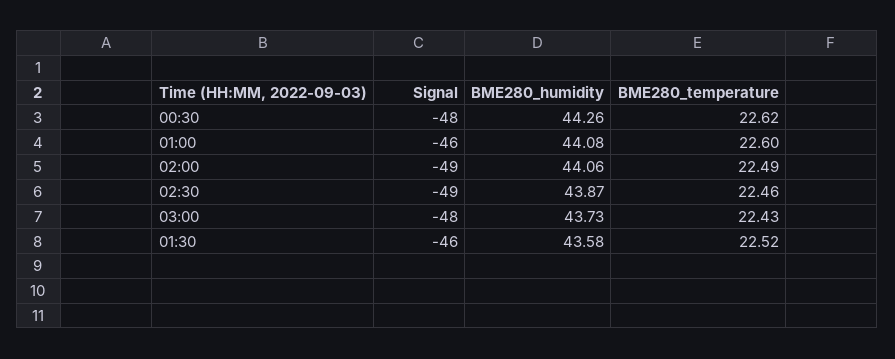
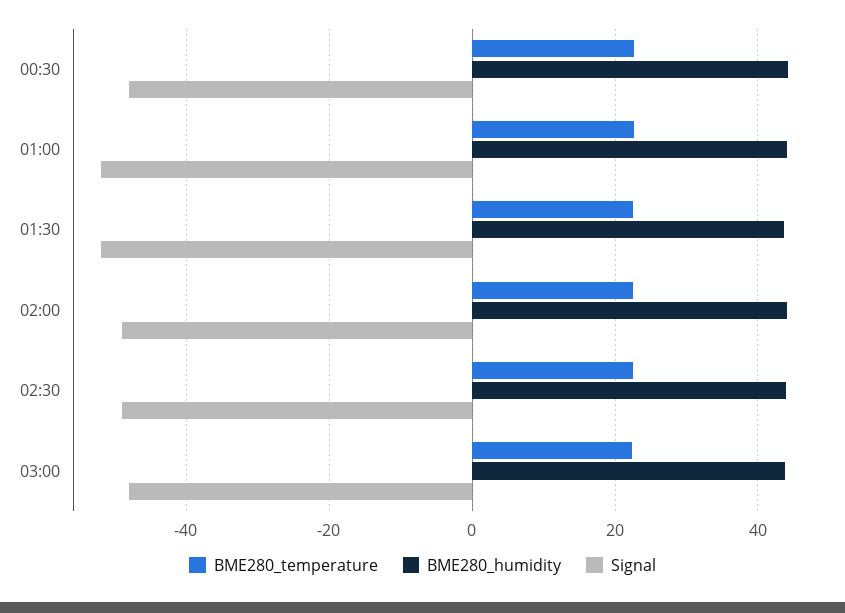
  {
    "Signal": {
      "00:30": -48,
-     "01:00": -46,
+     "01:00": -52,
      "02:00": -49,
      "02:30": -49,
      "03:00": -48,
-     "01:30": -46
+     "01:30": -52
    },
    "BME280_humidity": {
      "00:30": 44.26,
      "01:00": 44.08,
      "02:00": 44.06,
      "02:30": 43.87,
      "03:00": 43.73,
      "01:30": 43.58
    },
    "BME280_temperature": {
      "00:30": 22.62,
      "01:00": 22.6,
      "02:00": 22.49,
      "02:30": 22.46,
      "03:00": 22.43,
      "01:30": 22.52
    }
  }

